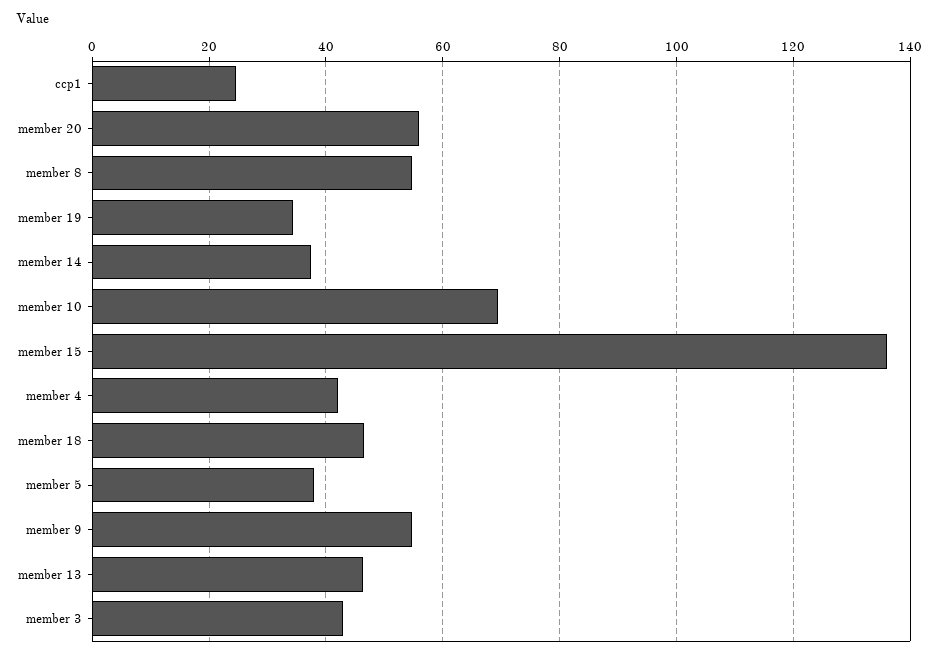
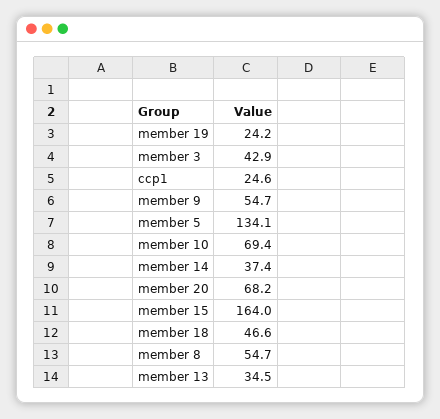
  {
    "ccp1": 24.6,
-   "member 20": 56,
+   "member 20": 68.2,
    "member 8": 54.7,
-   "member 19": 34,
+   "member 19": 24.2,
    "member 14": 37.4,
    "member 10": 69.4,
-   "member 15": 136,
+   "member 15": 164,
-   "member 4": 42,
    "member 18": 46.6,
-   "member 5": 38,
+   "member 5": 134.1,
    "member 9": 54.7,
-   "member 13": 46,
+   "member 13": 34.5,
    "member 3": 42.9
  }

